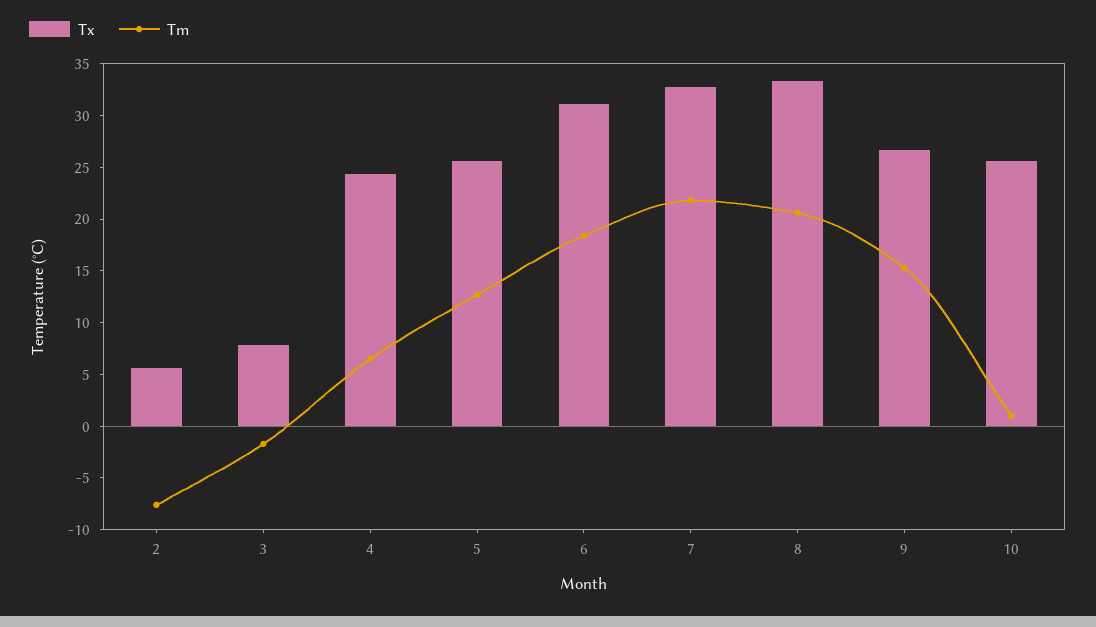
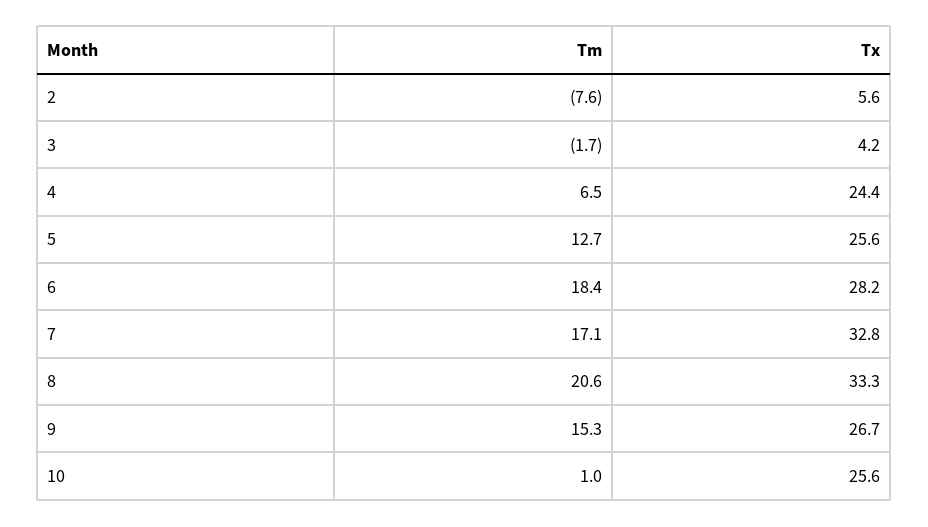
  {
    "Tx": {
      "2": 5.6,
-     "3": 8,
+     "3": 4.2,
      "4": 24.4,
      "5": 25.6,
-     "6": 31,
+     "6": 28.2,
      "7": 32.8,
      "8": 33.3,
      "9": 26.7,
      "10": 25.6
    },
    "Tm": {
      "2": -7.6,
      "3": -1.7,
      "4": 6.5,
      "5": 12.7,
      "6": 18.4,
-     "7": 22,
+     "7": 17.1,
      "8": 20.6,
      "9": 15.3,
      "10": 1
    }
  }

